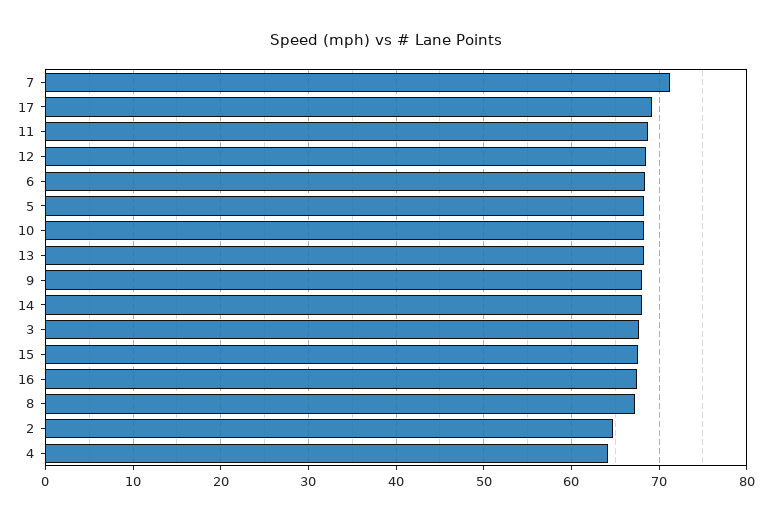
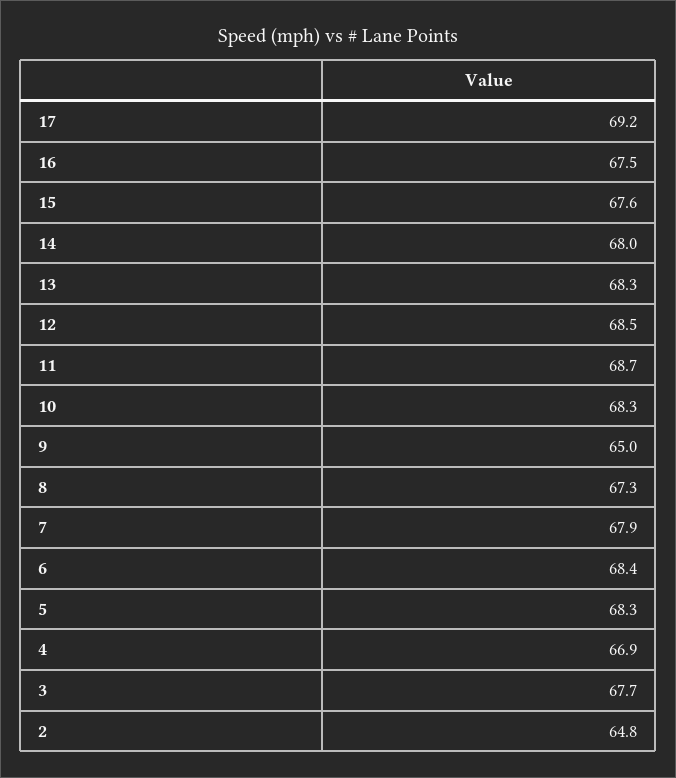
  {
-   "7": 71,
+   "7": 67.9,
    "17": 69.2,
    "11": 68.7,
    "12": 68.5,
    "6": 68.4,
    "5": 68.3,
    "10": 68.3,
    "13": 68.3,
-   "9": 68,
+   "9": 65,
    "14": 68,
    "3": 67.7,
    "15": 67.6,
    "16": 67.5,
    "8": 67.3,
    "2": 64.8,
-   "4": 64
+   "4": 66.9
  }

